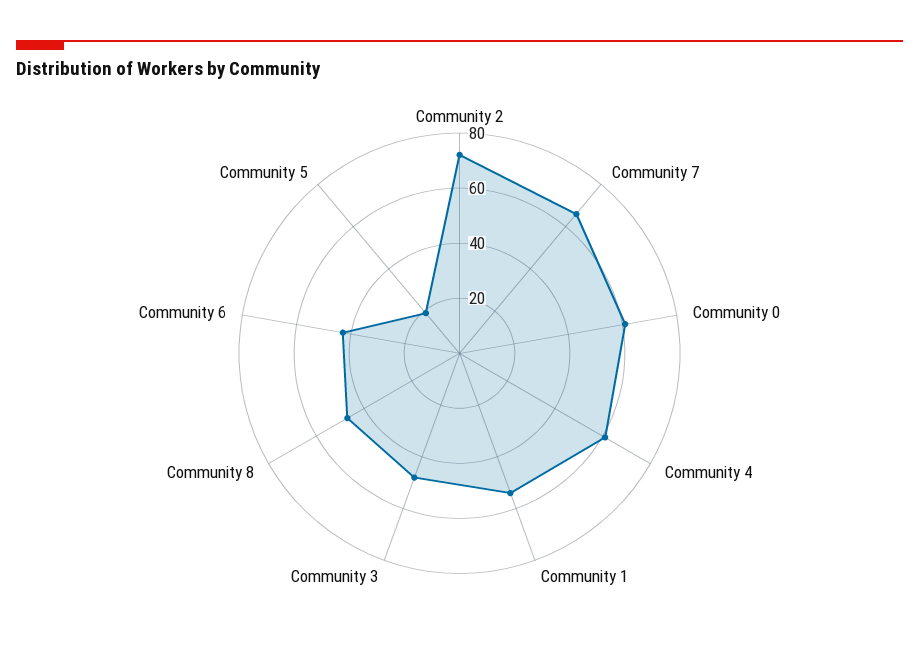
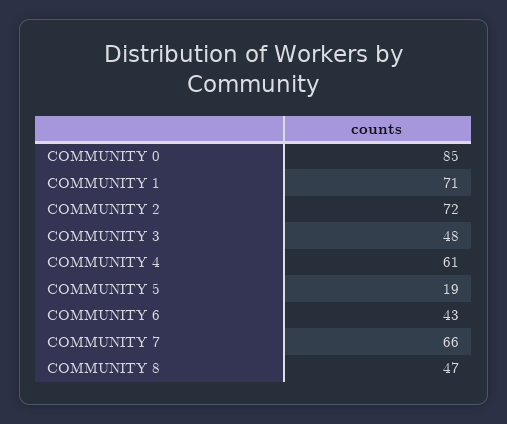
  {
    "Community 2": 72,
    "Community 7": 66,
-   "Community 0": 60,
+   "Community 0": 85,
    "Community 4": 61,
-   "Community 1": 55,
+   "Community 1": 71,
    "Community 3": 48,
    "Community 8": 47,
    "Community 6": 43,
    "Community 5": 19
  }

